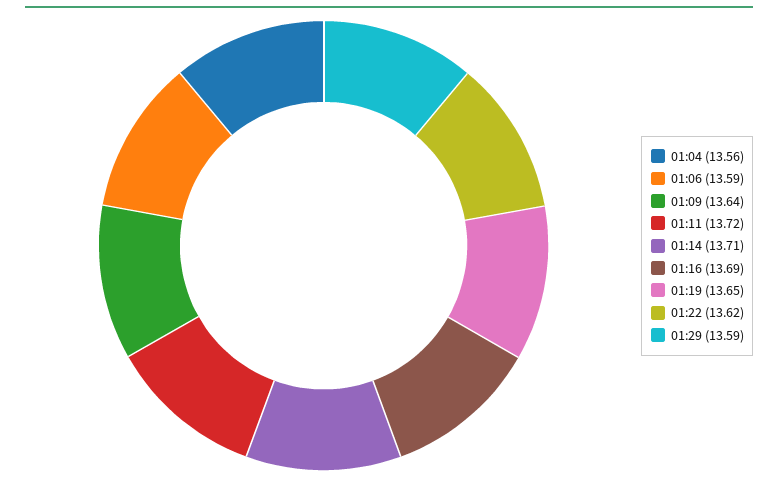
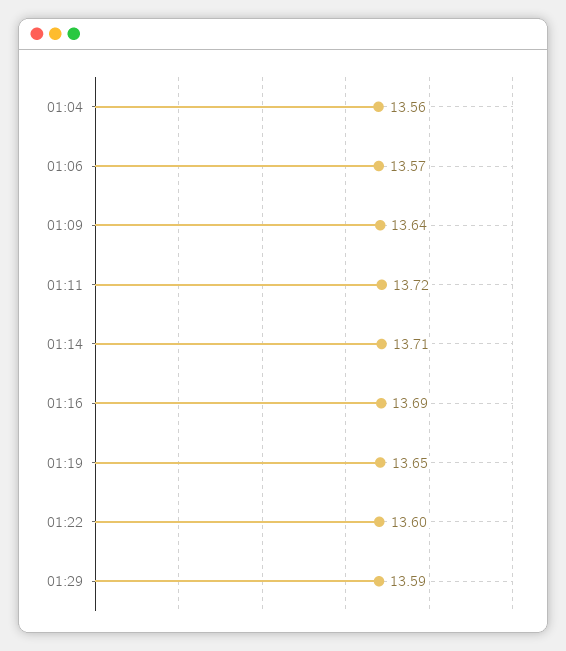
  {
    "01:04": 13.56,
-   "01:06": 13.59,
+   "01:06": 13.57,
    "01:09": 13.64,
    "01:11": 13.72,
    "01:14": 13.71,
    "01:16": 13.69,
    "01:19": 13.65,
-   "01:22": 13.62,
+   "01:22": 13.6,
    "01:29": 13.59
  }

